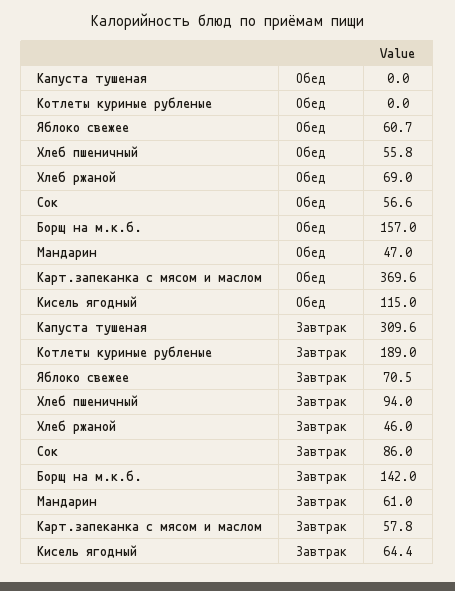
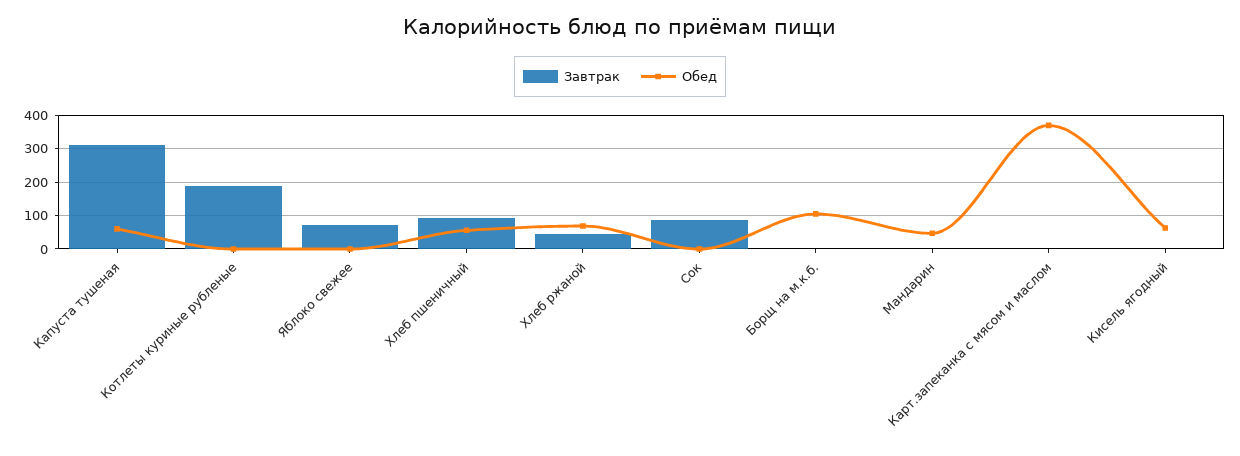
  {
    "Обед": {
-     "Капуста тушеная": 0,
+     "Капуста тушеная": 60,
      "Котлеты куриные рубленые": 0,
-     "Яблоко свежее": 60.7,
+     "Яблоко свежее": 0,
      "Хлеб пшеничный": 55.8,
      "Хлеб ржаной": 69,
-     "Сок": 56.6,
+     "Сок": 0,
-     "Борщ на м.к.б.": 157,
+     "Борщ на м.к.б.": 100,
      "Мандарин": 47,
      "Карт.запеканка с мясом и маслом": 369.6,
-     "Кисель ягодный": 115
+     "Кисель ягодный": 60
    },
    "Завтрак": {
      "Капуста тушеная": 309.6,
      "Котлеты куриные рубленые": 189,
      "Яблоко свежее": 70.5,
      "Хлеб пшеничный": 94,
      "Хлеб ржаной": 46,
      "Сок": 86,
-     "Борщ на м.к.б.": 142,
+     "Борщ на м.к.б.": 0,
-     "Мандарин": 61,
+     "Мандарин": 0,
-     "Карт.запеканка с мясом и маслом": 57.8,
+     "Карт.запеканка с мясом и маслом": 0,
-     "Кисель ягодный": 64.4
+     "Кисель ягодный": 0
    }
  }

